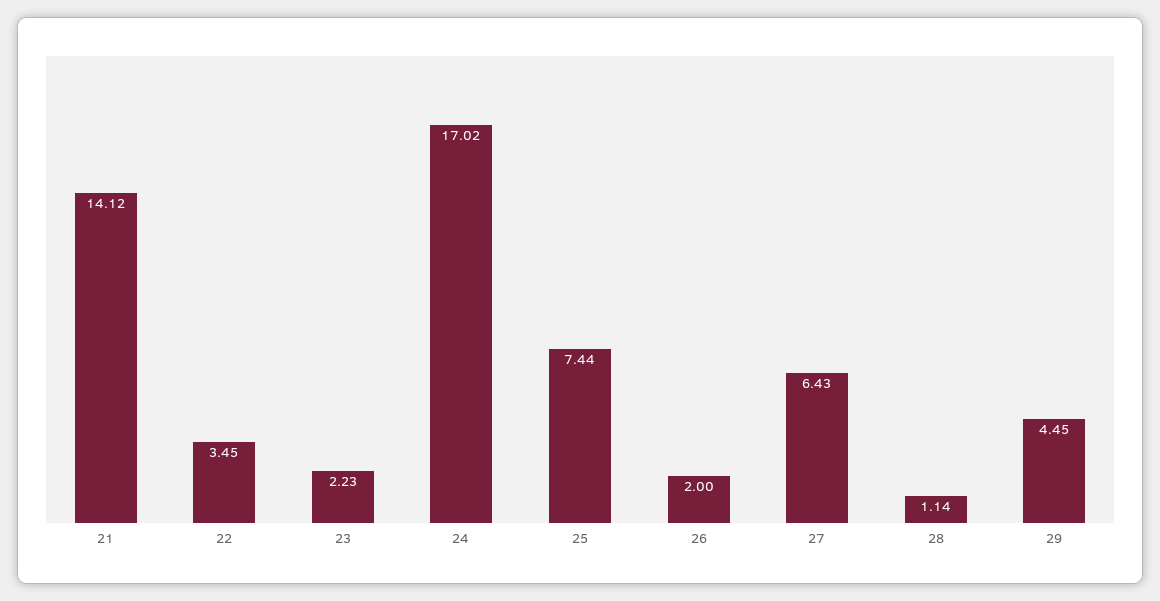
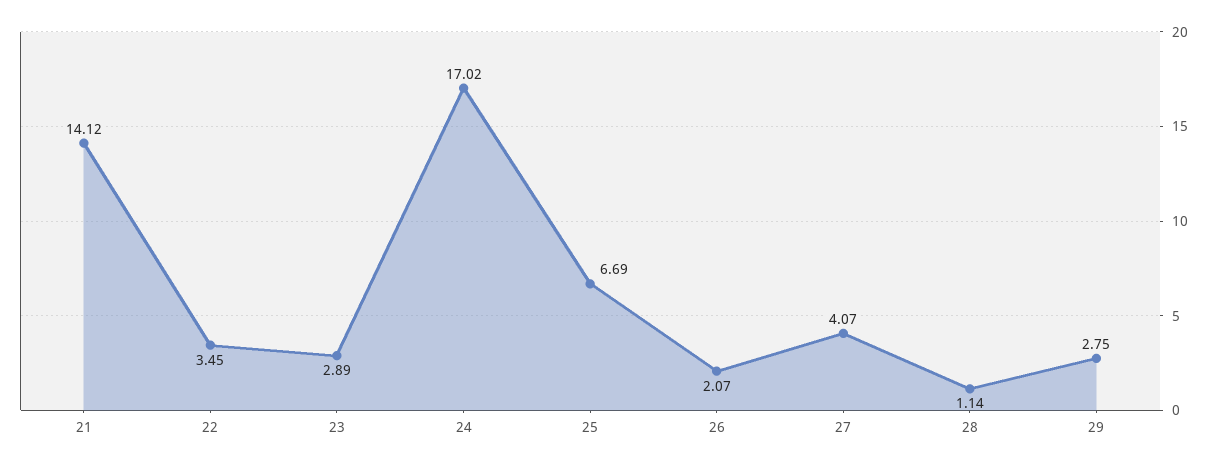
  {
    "21": 14.12,
    "22": 3.45,
-   "23": 2.23,
+   "23": 2.89,
    "24": 17.02,
-   "25": 7.44,
+   "25": 6.69,
-   "26": 2,
+   "26": 2.07,
-   "27": 6.43,
+   "27": 4.07,
    "28": 1.14,
-   "29": 4.45
+   "29": 2.75
  }

